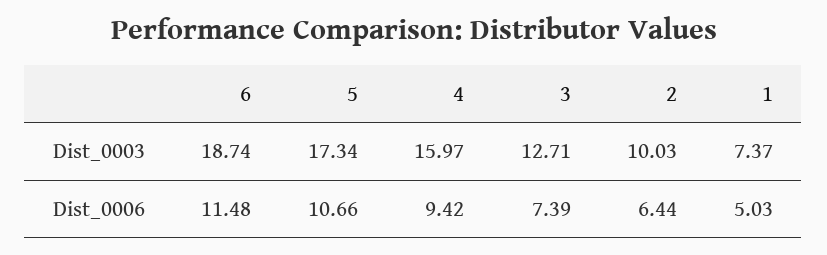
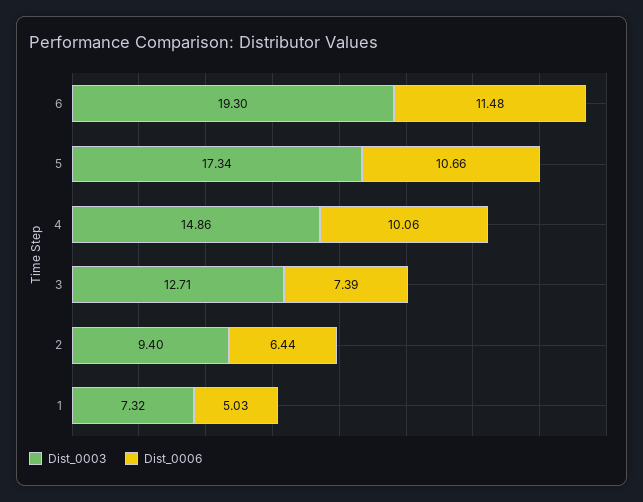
  {
    "Dist_0003": {
-     "6": 18.74,
+     "6": 19.3,
      "5": 17.34,
-     "4": 15.97,
+     "4": 14.86,
      "3": 12.71,
-     "2": 10.03,
+     "2": 9.4,
-     "1": 7.37
+     "1": 7.32
    },
    "Dist_0006": {
      "6": 11.48,
      "5": 10.66,
-     "4": 9.42,
+     "4": 10.06,
      "3": 7.39,
      "2": 6.44,
      "1": 5.03
    }
  }

